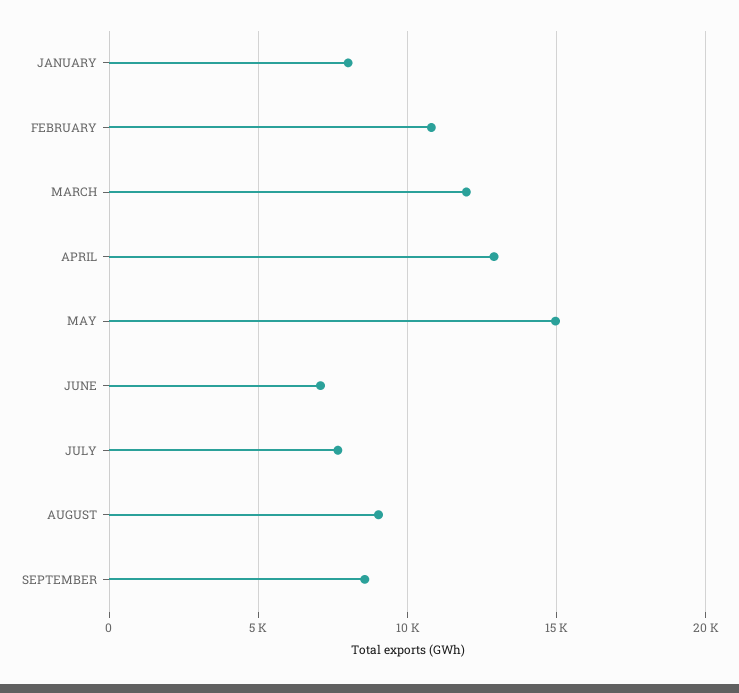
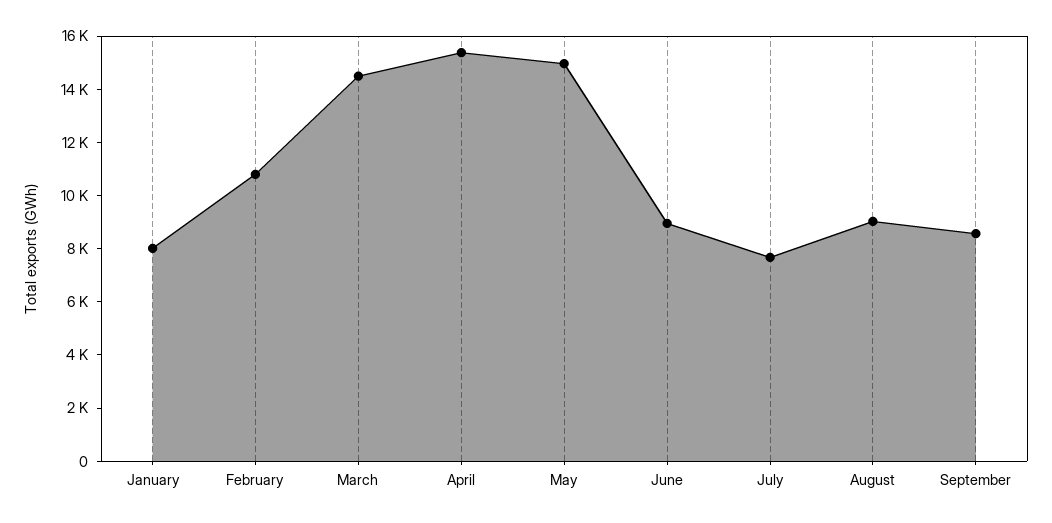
  {
    "JANUARY": 8000,
    "FEBRUARY": 11000,
-   "MARCH": 12000,
+   "MARCH": 14500,
-   "APRIL": 13000,
+   "APRIL": 15500,
    "MAY": 15000,
-   "JUNE": 7000,
+   "JUNE": 9000,
    "JULY": 7500,
    "AUGUST": 9000,
    "SEPTEMBER": 8500
  }

